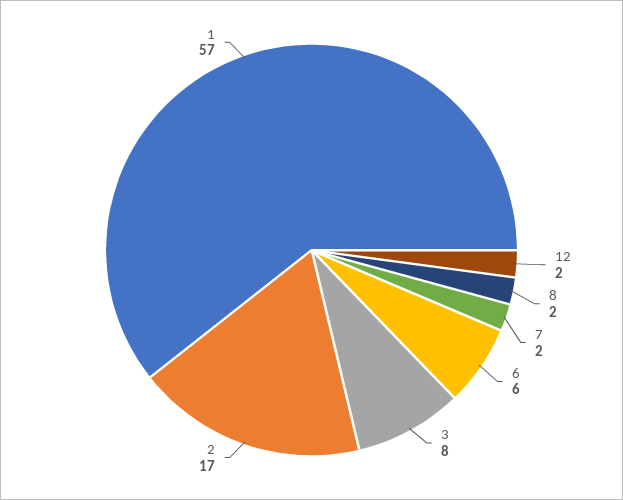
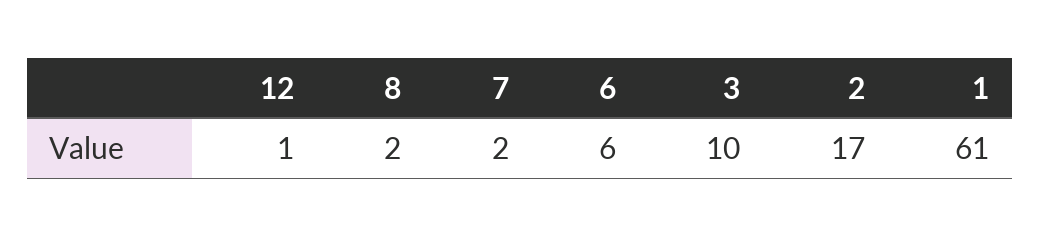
  {
-   "12": 2,
+   "12": 1,
    "8": 2,
    "7": 2,
    "6": 6,
-   "3": 8,
+   "3": 10,
    "2": 17,
-   "1": 57
+   "1": 61
  }

